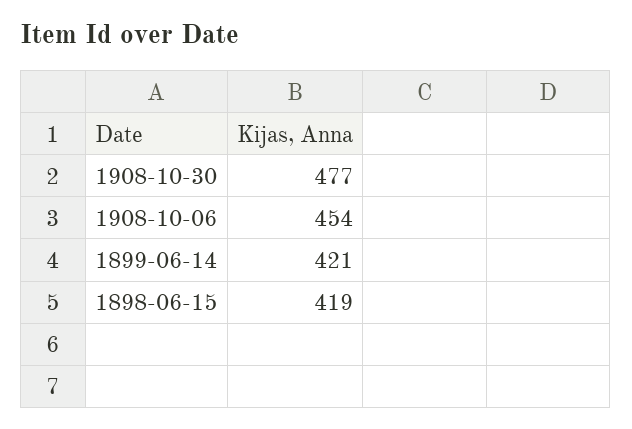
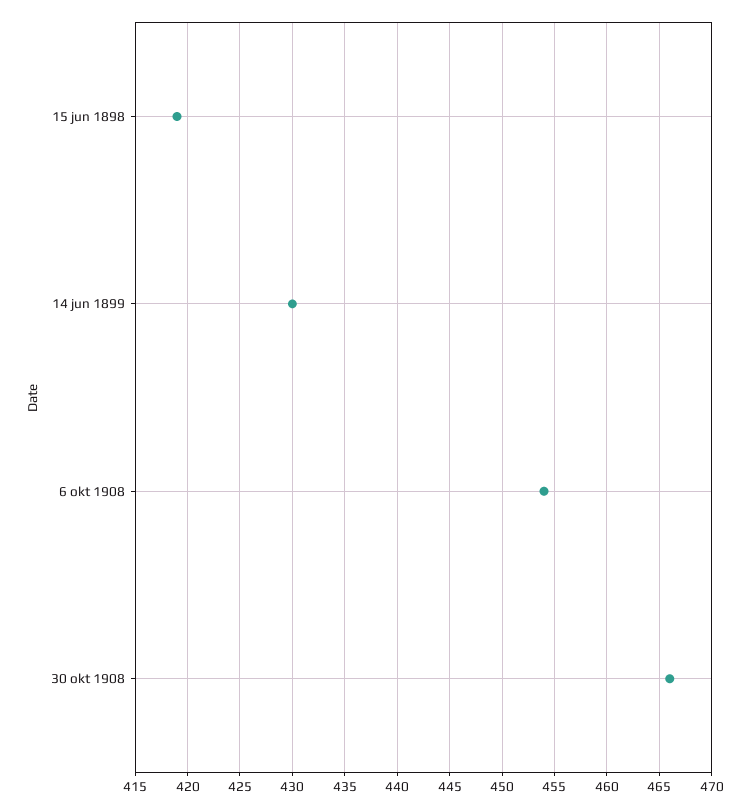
  {
-   "1908-10-30": 477,
+   "1908-10-30": 466,
    "1908-10-06": 454,
-   "1899-06-14": 421,
+   "1899-06-14": 430,
    "1898-06-15": 419
  }

